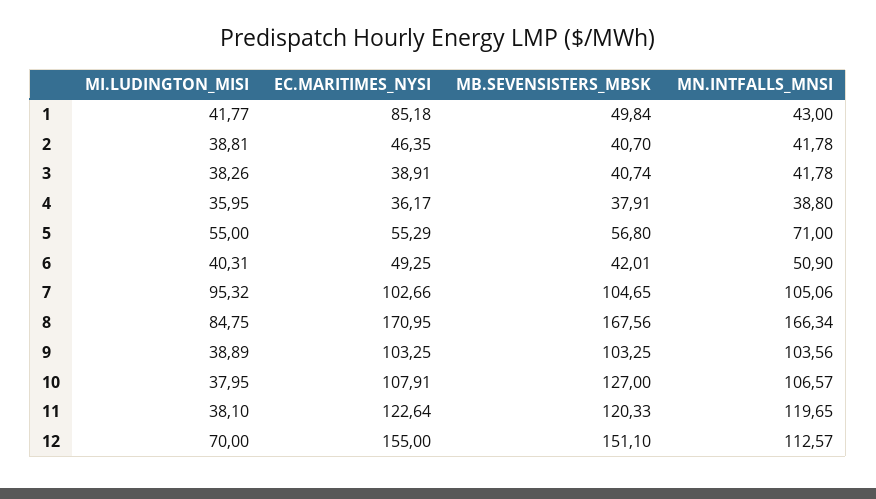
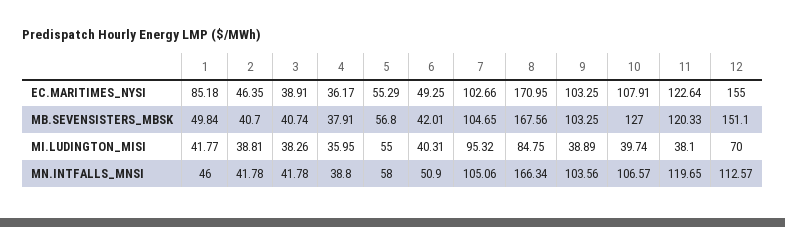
  {
    "MI.LUDINGTON_MISI": {
      "1": 41.77,
      "2": 38.81,
      "3": 38.26,
      "4": 35.95,
      "5": 55,
      "6": 40.31,
      "7": 95.32,
      "8": 84.75,
      "9": 38.89,
-     "10": 37.95,
+     "10": 39.74,
      "11": 38.1,
      "12": 70
    },
    "EC.MARITIMES_NYSI": {
      "1": 85.18,
      "2": 46.35,
      "3": 38.91,
      "4": 36.17,
      "5": 55.29,
      "6": 49.25,
      "7": 102.66,
      "8": 170.95,
      "9": 103.25,
      "10": 107.91,
      "11": 122.64,
      "12": 155
    },
    "MB.SEVENSISTERS_MBSK": {
      "1": 49.84,
      "2": 40.7,
      "3": 40.74,
      "4": 37.91,
      "5": 56.8,
      "6": 42.01,
      "7": 104.65,
      "8": 167.56,
      "9": 103.25,
      "10": 127,
      "11": 120.33,
      "12": 151.1
    },
    "MN.INTFALLS_MNSI": {
-     "1": 43,
+     "1": 46,
      "2": 41.78,
      "3": 41.78,
      "4": 38.8,
-     "5": 71,
+     "5": 58,
      "6": 50.9,
      "7": 105.06,
      "8": 166.34,
      "9": 103.56,
      "10": 106.57,
      "11": 119.65,
      "12": 112.57
    }
  }

